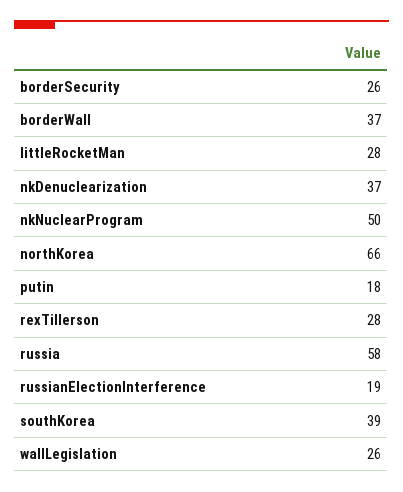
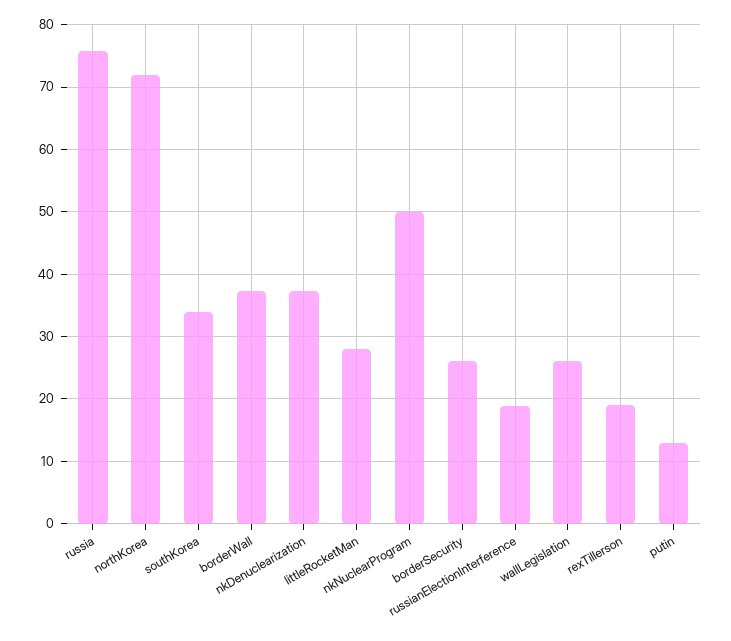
  {
    "borderSecurity": 26,
    "borderWall": 37,
    "littleRocketMan": 28,
    "nkDenuclearization": 37,
    "nkNuclearProgram": 50,
-   "northKorea": 66,
+   "northKorea": 72,
-   "putin": 18,
+   "putin": 13,
-   "rexTillerson": 28,
+   "rexTillerson": 19,
-   "russia": 58,
+   "russia": 76,
    "russianElectionInterference": 19,
-   "southKorea": 39,
+   "southKorea": 34,
    "wallLegislation": 26
  }

